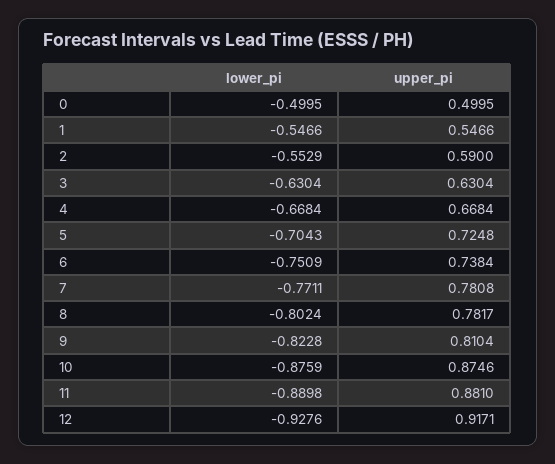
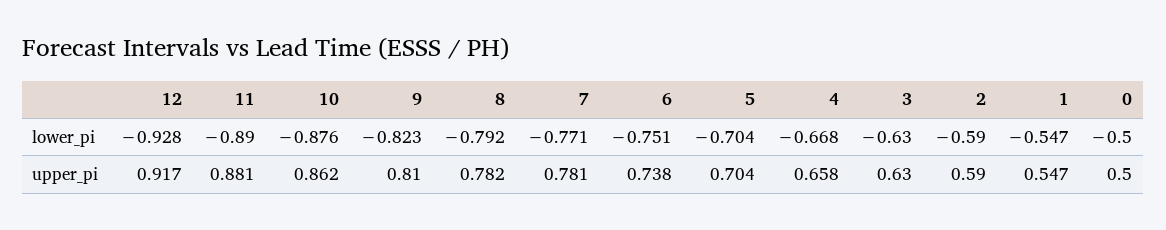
  {
    "lower_pi": {
      "0": -0.4995,
      "1": -0.5466,
-     "2": -0.5529,
+     "2": -0.59,
      "3": -0.6304,
      "4": -0.6684,
      "5": -0.7043,
      "6": -0.7509,
      "7": -0.7711,
-     "8": -0.8024,
+     "8": -0.792,
      "9": -0.8228,
      "10": -0.8759,
      "11": -0.8898,
      "12": -0.9276
    },
    "upper_pi": {
      "0": 0.4995,
      "1": 0.5466,
      "2": 0.59,
      "3": 0.6304,
-     "4": 0.6684,
+     "4": 0.658,
-     "5": 0.7248,
+     "5": 0.704,
      "6": 0.7384,
      "7": 0.7808,
      "8": 0.7817,
      "9": 0.8104,
-     "10": 0.8746,
+     "10": 0.862,
      "11": 0.881,
      "12": 0.9171
    }
  }

